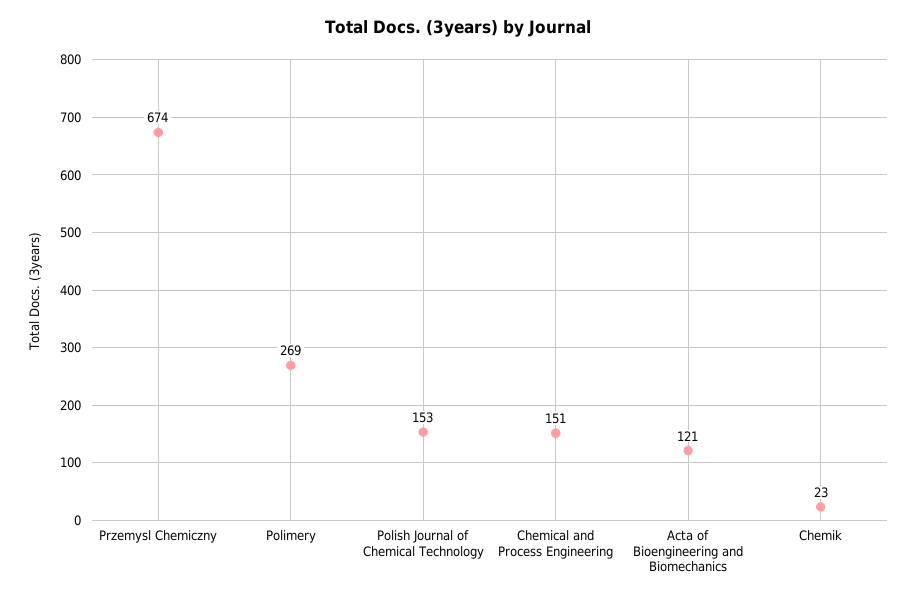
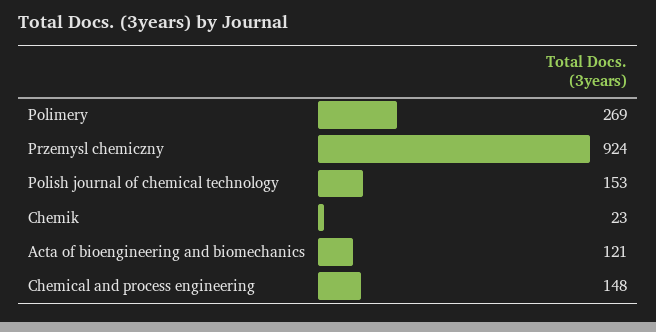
  {
-   "Przemysl Chemiczny": 674,
+   "Przemysl Chemiczny": 924,
    "Polimery": 269,
    "Polish Journal of Chemical Technology": 153,
-   "Chemical and Process Engineering": 151,
+   "Chemical and Process Engineering": 148,
    "Acta of Bioengineering and Biomechanics": 121,
    "Chemik": 23
  }

